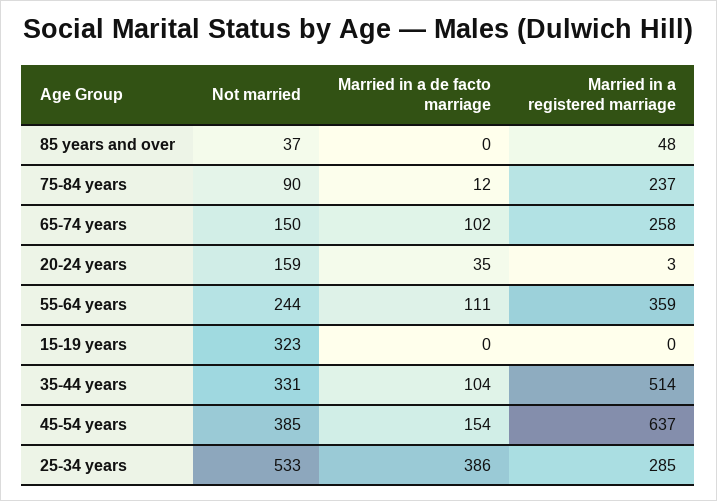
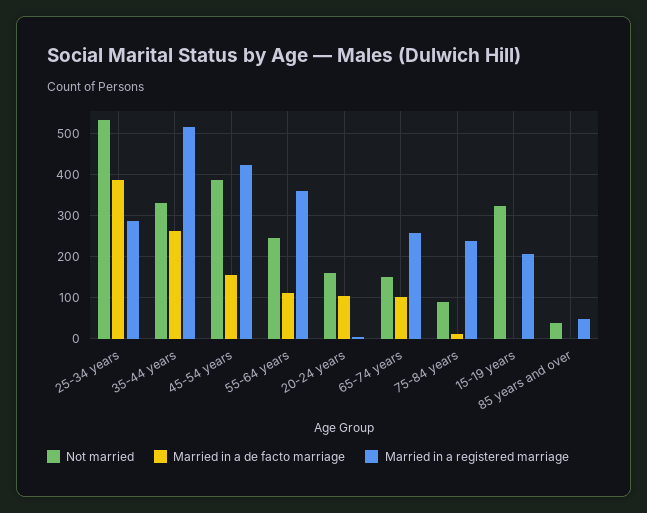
  {
    "Not married": {
      "85 years and over": 37,
      "75-84 years": 90,
      "65-74 years": 150,
      "20-24 years": 159,
      "55-64 years": 244,
      "15-19 years": 323,
      "35-44 years": 331,
      "45-54 years": 385,
      "25-34 years": 533
    },
    "Married in a de facto marriage": {
      "85 years and over": 0,
      "75-84 years": 12,
      "65-74 years": 102,
-     "20-24 years": 35,
+     "20-24 years": 100,
      "55-64 years": 111,
      "15-19 years": 0,
-     "35-44 years": 104,
+     "35-44 years": 260,
      "45-54 years": 154,
      "25-34 years": 386
    },
    "Married in a registered marriage": {
      "85 years and over": 48,
      "75-84 years": 237,
      "65-74 years": 258,
      "20-24 years": 3,
      "55-64 years": 359,
-     "15-19 years": 0,
+     "15-19 years": 200,
      "35-44 years": 514,
-     "45-54 years": 637,
+     "45-54 years": 420,
      "25-34 years": 285
    }
  }

